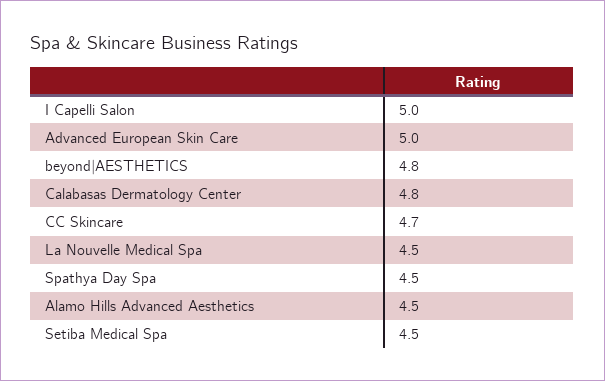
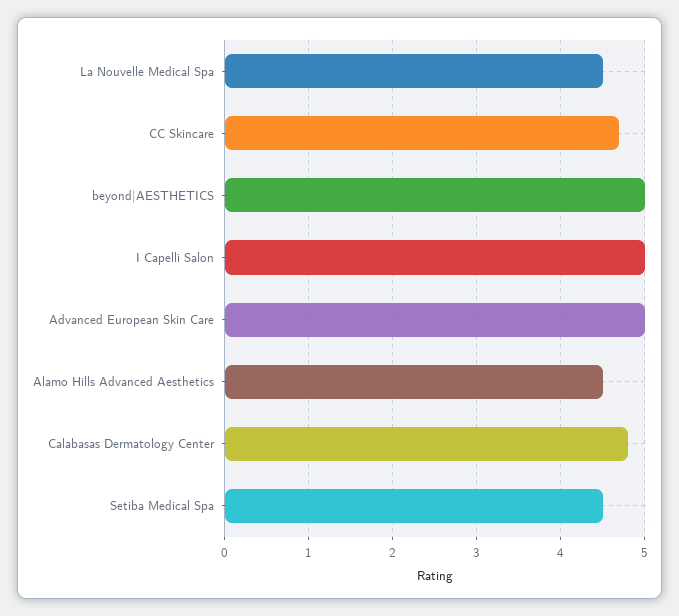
  {
    "I Capelli Salon": 5,
    "Advanced European Skin Care": 5,
-   "beyond|AESTHETICS": 4.8,
+   "beyond|AESTHETICS": 5,
    "Calabasas Dermatology Center": 4.8,
    "CC Skincare": 4.7,
    "La Nouvelle Medical Spa": 4.5,
-   "Spathya Day Spa": 4.5,
    "Alamo Hills Advanced Aesthetics": 4.5,
    "Setiba Medical Spa": 4.5
  }

